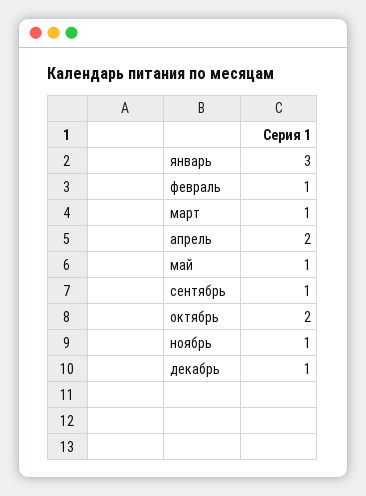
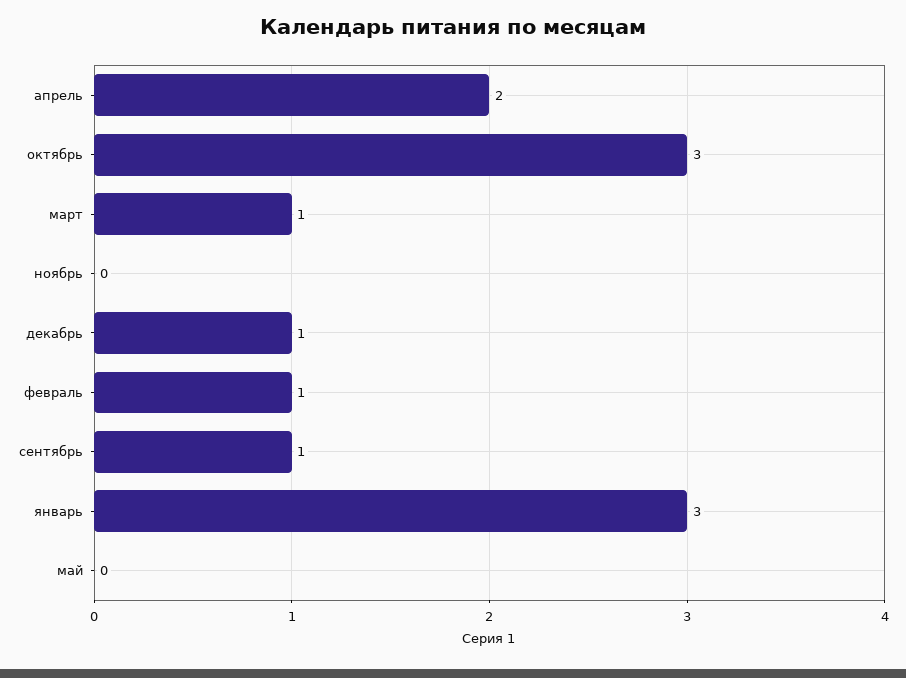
  {
    "январь": 3,
    "февраль": 1,
    "март": 1,
    "апрель": 2,
-   "май": 1,
+   "май": 0,
    "сентябрь": 1,
-   "октябрь": 2,
+   "октябрь": 3,
-   "ноябрь": 1,
+   "ноябрь": 0,
    "декабрь": 1
  }

